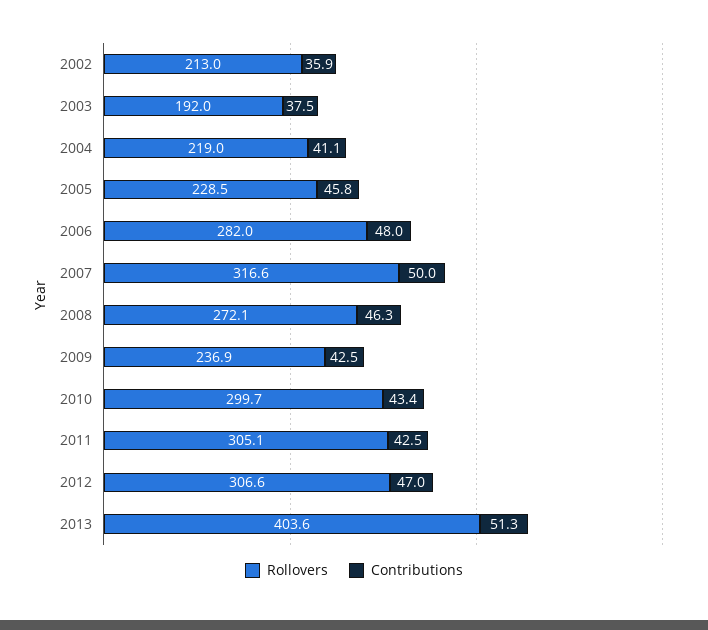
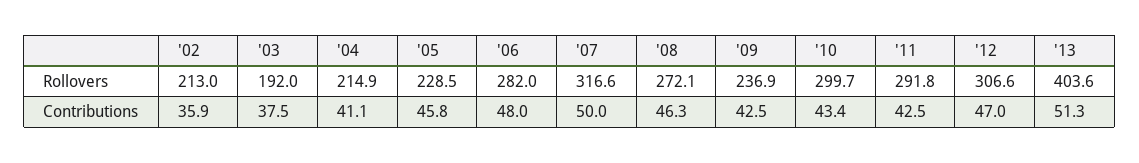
  {
    "Rollovers": {
      "2002": 213,
      "2003": 192,
-     "2004": 219,
+     "2004": 214.9,
      "2005": 228.5,
      "2006": 282,
      "2007": 316.6,
      "2008": 272.1,
      "2009": 236.9,
      "2010": 299.7,
-     "2011": 305.1,
+     "2011": 291.8,
      "2012": 306.6,
      "2013": 403.6
    },
    "Contributions": {
      "2002": 35.9,
      "2003": 37.5,
      "2004": 41.1,
      "2005": 45.8,
      "2006": 48,
      "2007": 50,
      "2008": 46.3,
      "2009": 42.5,
      "2010": 43.4,
      "2011": 42.5,
      "2012": 47,
      "2013": 51.3
    }
  }

